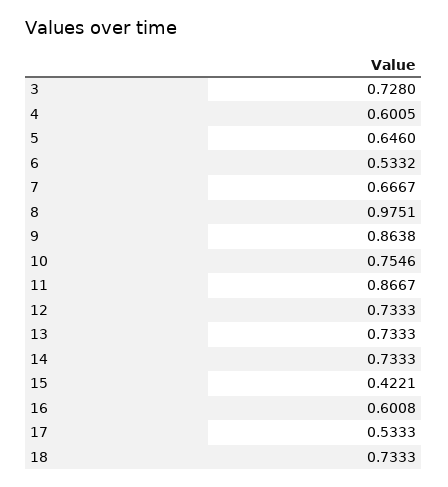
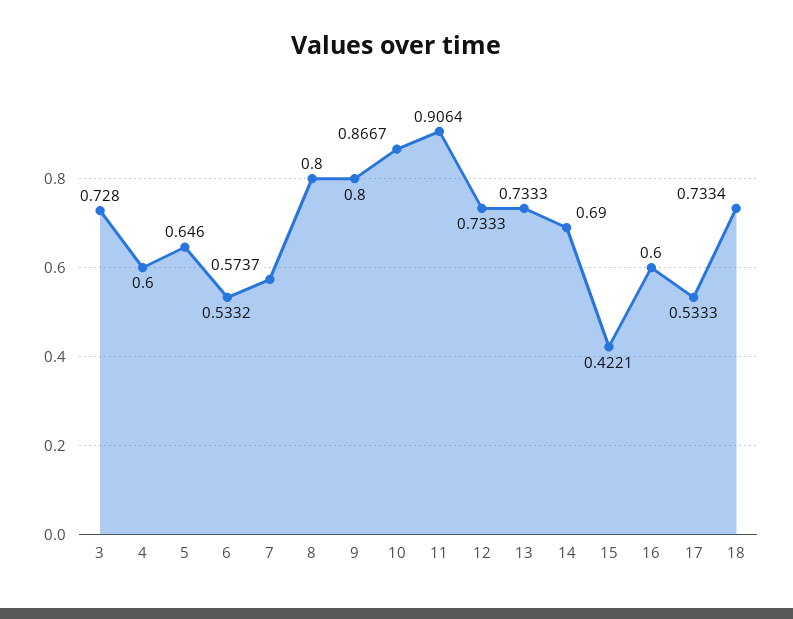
  {
    "3": 0.728,
-   "4": 0.6005,
+   "4": 0.6,
    "5": 0.646,
    "6": 0.5332,
-   "7": 0.6667,
+   "7": 0.5737,
-   "8": 0.9751,
+   "8": 0.8,
-   "9": 0.8638,
+   "9": 0.8,
-   "10": 0.7546,
+   "10": 0.8667,
-   "11": 0.8667,
+   "11": 0.9064,
    "12": 0.7333,
    "13": 0.7333,
-   "14": 0.7333,
+   "14": 0.69,
    "15": 0.4221,
-   "16": 0.6008,
+   "16": 0.6,
    "17": 0.5333,
-   "18": 0.7333
+   "18": 0.7334
  }

